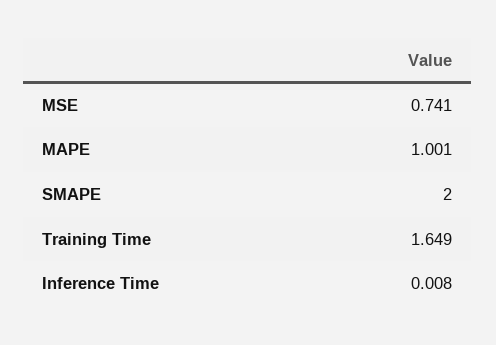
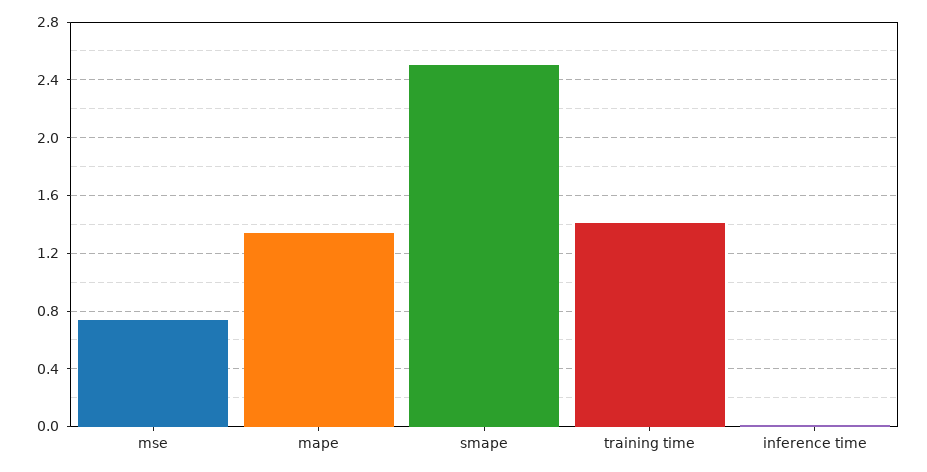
  {
    "MSE": 0.741,
-   "MAPE": 1.001,
+   "MAPE": 1.35,
-   "SMAPE": 2,
+   "SMAPE": 2.5,
-   "Training Time": 1.649,
+   "Training Time": 1.4,
    "Inference Time": 0.008
  }

